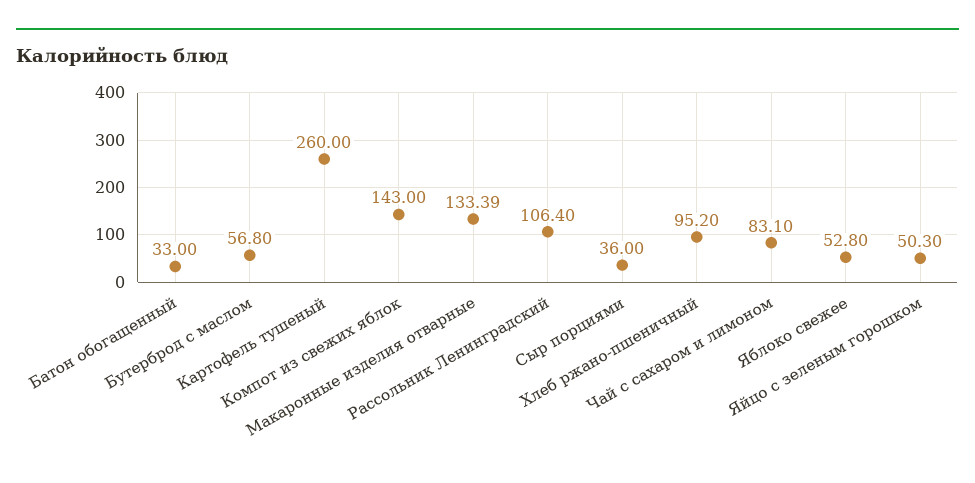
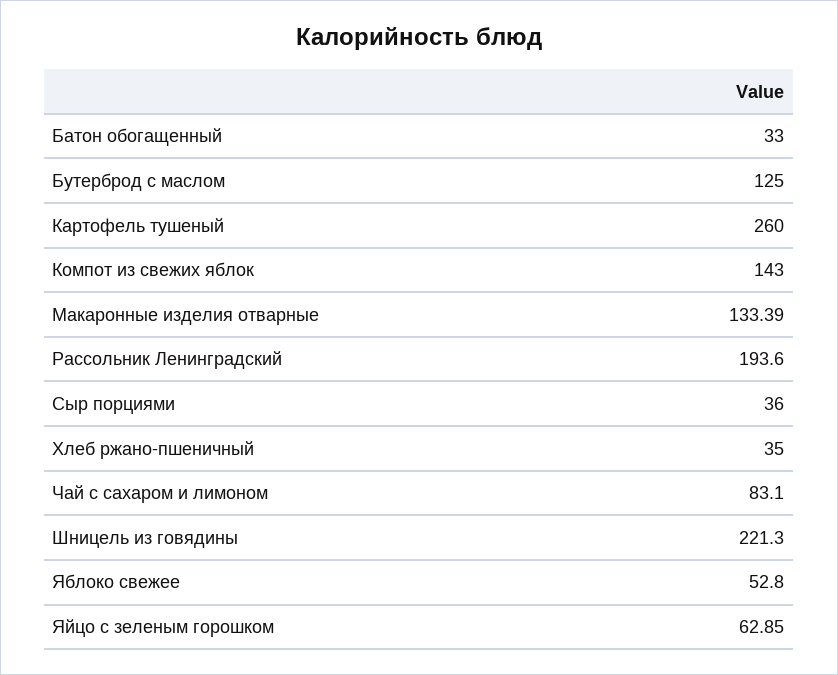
  {
    "Батон обогащенный": 33,
-   "Бутерброд с маслом": 56.8,
+   "Бутерброд с маслом": 125,
    "Картофель тушеный": 260,
    "Компот из свежих яблок": 143,
    "Макаронные изделия отварные": 133.39,
-   "Рассольник Ленинградский": 106.4,
+   "Рассольник Ленинградский": 193.6,
    "Сыр порциями": 36,
-   "Хлеб ржано-пшеничный": 95.2,
+   "Хлеб ржано-пшеничный": 35,
    "Чай с сахаром и лимоном": 83.1,
    "Яблоко свежее": 52.8,
-   "Яйцо с зеленым горошком": 50.3
+   "Яйцо с зеленым горошком": 62.85,
+   "Шницель из говядины": 221.3
  }

